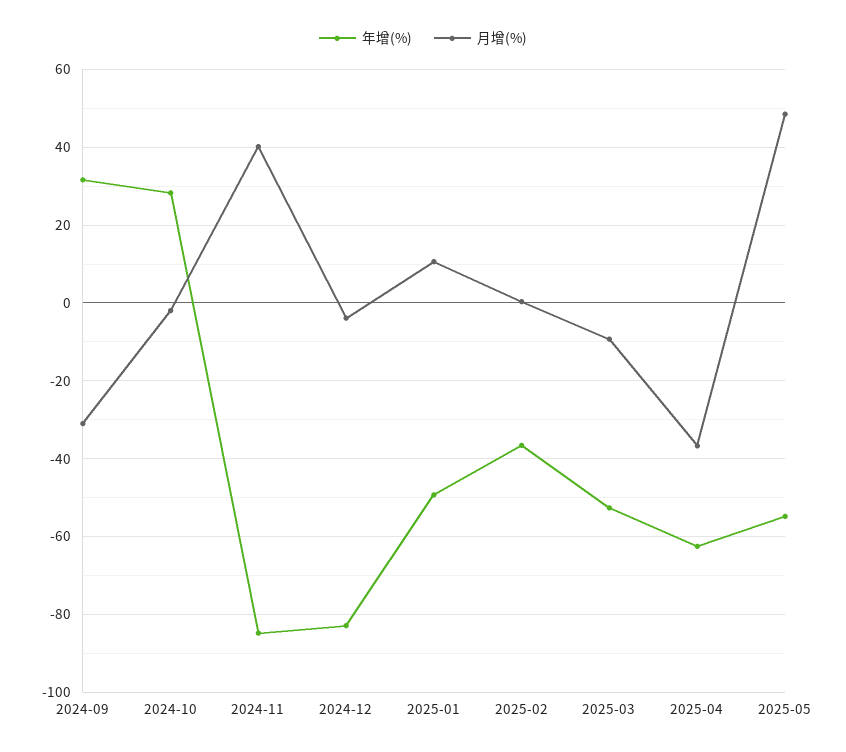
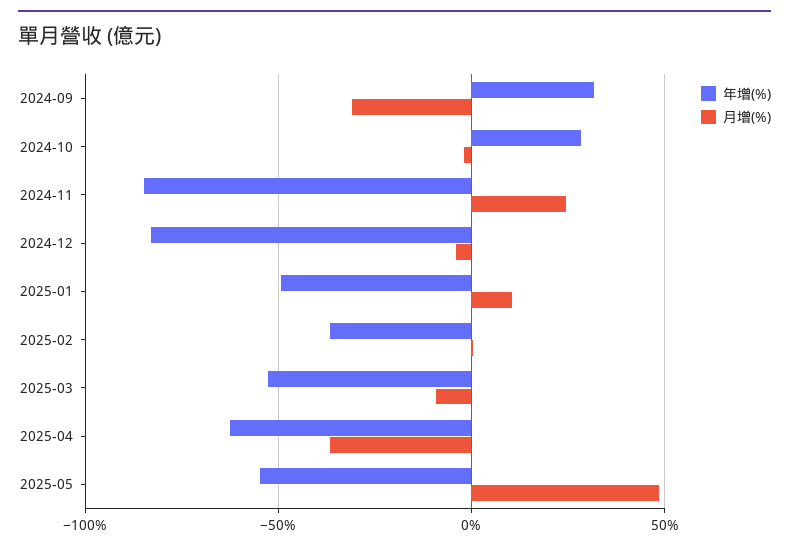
  {
    "年增(%)": {
      "2024-09": 32,
      "2024-10": 28,
      "2024-11": -84,
      "2024-12": -82,
      "2025-01": -50,
      "2025-02": -36,
      "2025-03": -52,
      "2025-04": -62,
      "2025-05": -54
    },
    "月增(%)": {
      "2024-09": -32,
      "2024-10": -2,
-     "2024-11": 40,
+     "2024-11": 25,
      "2024-12": -4,
      "2025-01": 10,
      "2025-02": 0,
      "2025-03": -10,
      "2025-04": -36,
      "2025-05": 48
    }
  }

